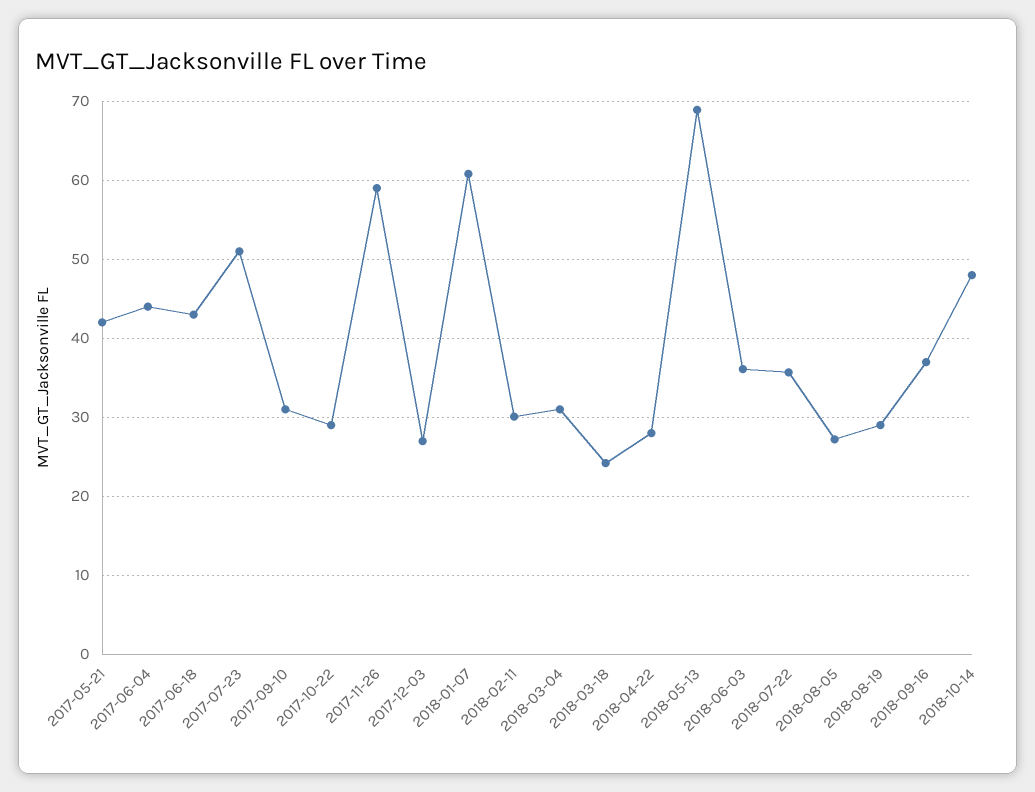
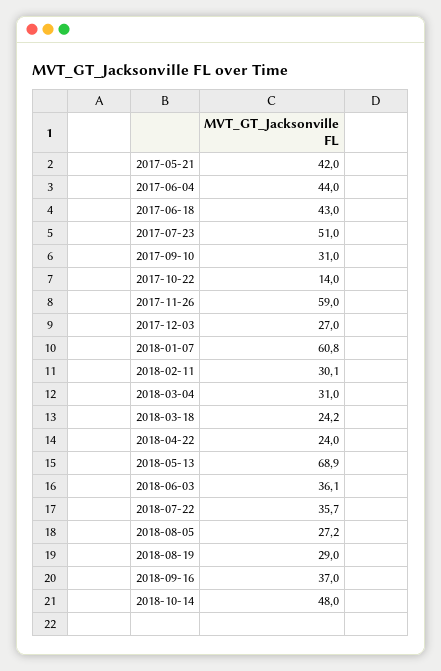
  {
    "2017-05-21": 42,
    "2017-06-04": 44,
    "2017-06-18": 43,
    "2017-07-23": 51,
    "2017-09-10": 31,
-   "2017-10-22": 29,
+   "2017-10-22": 14,
    "2017-11-26": 59,
    "2017-12-03": 27,
    "2018-01-07": 60.8,
    "2018-02-11": 30.1,
    "2018-03-04": 31,
    "2018-03-18": 24.2,
-   "2018-04-22": 28,
+   "2018-04-22": 24,
    "2018-05-13": 68.9,
    "2018-06-03": 36.1,
    "2018-07-22": 35.7,
    "2018-08-05": 27.2,
    "2018-08-19": 29,
    "2018-09-16": 37,
    "2018-10-14": 48
  }

